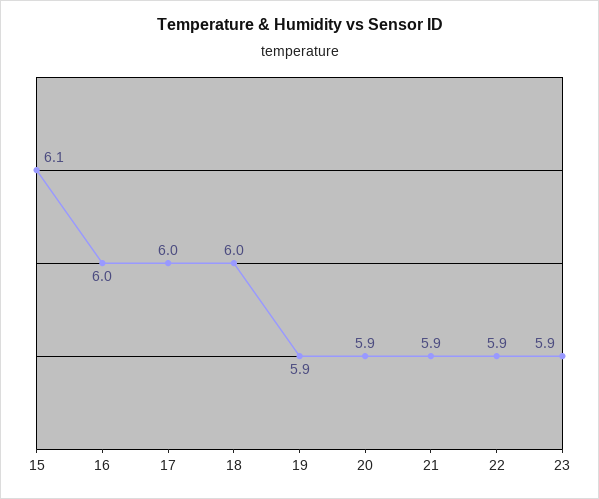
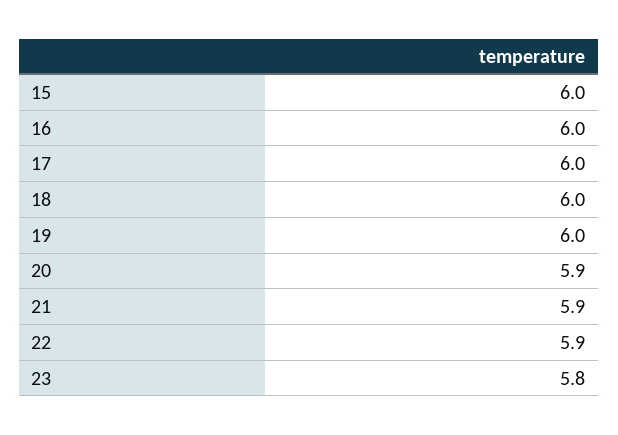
  {
-   "15": 6.1,
+   "15": 6,
    "16": 6,
    "17": 6,
    "18": 6,
-   "19": 5.9,
+   "19": 6,
    "20": 5.9,
    "21": 5.9,
    "22": 5.9,
-   "23": 5.9
+   "23": 5.8
  }

